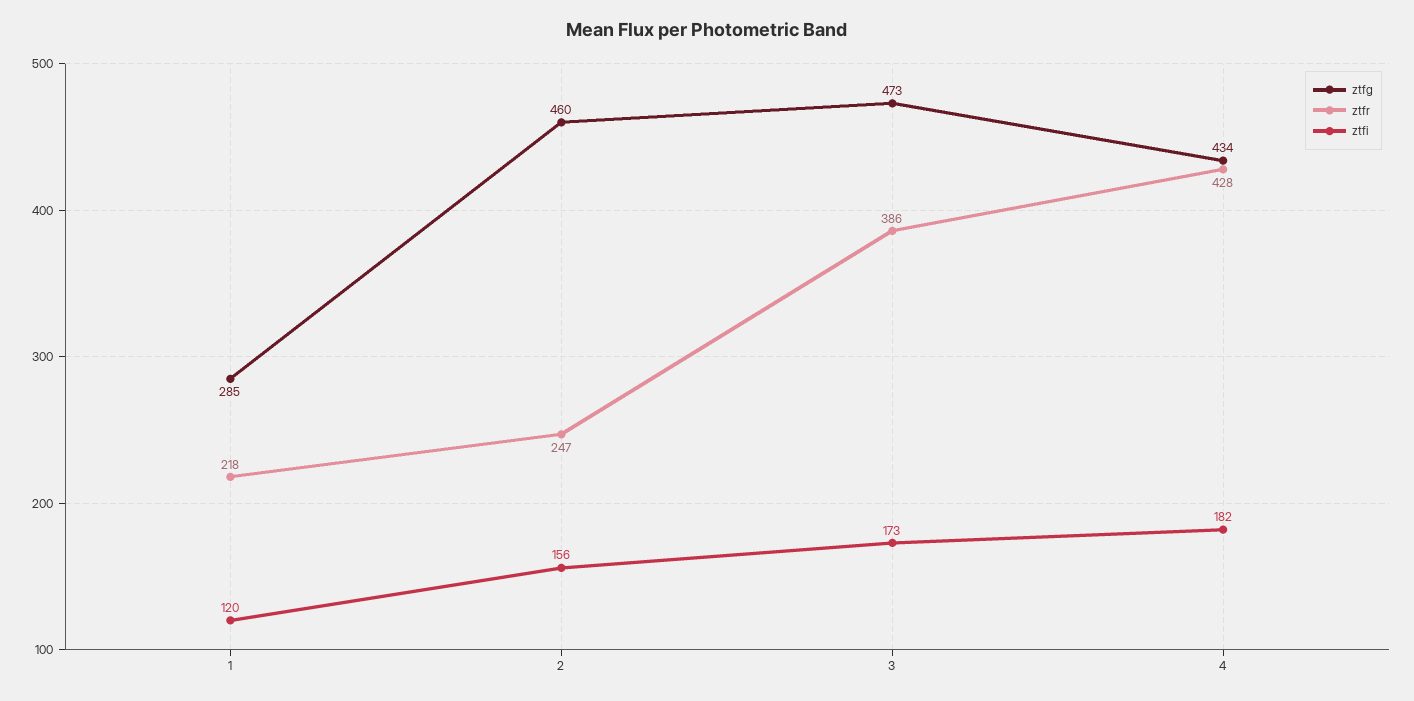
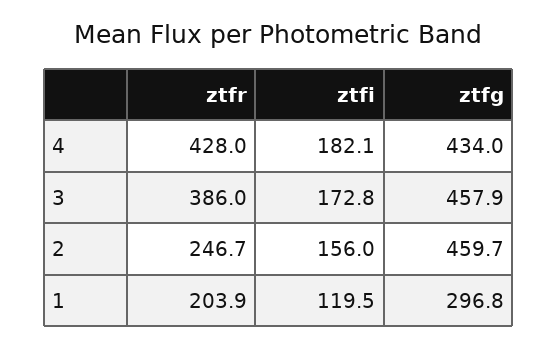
  {
    "ztfg": {
-     "1": 285,
+     "1": 296.8,
      "2": 459.7,
-     "3": 473,
+     "3": 457.9,
      "4": 434
    },
    "ztfr": {
-     "1": 218,
+     "1": 203.9,
      "2": 246.7,
      "3": 386,
      "4": 428
    },
    "ztfi": {
      "1": 119.5,
      "2": 156,
      "3": 172.8,
      "4": 182.1
    }
  }

